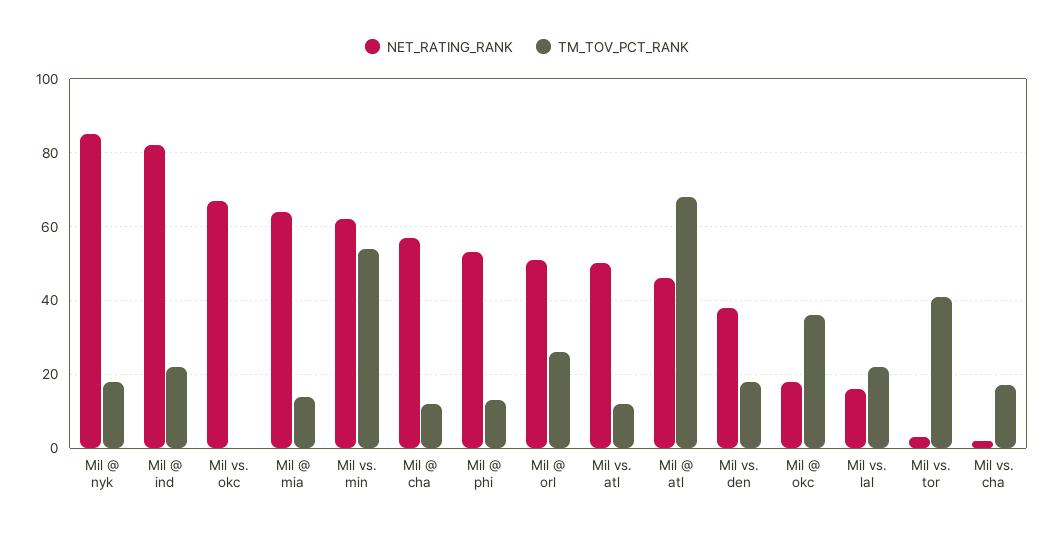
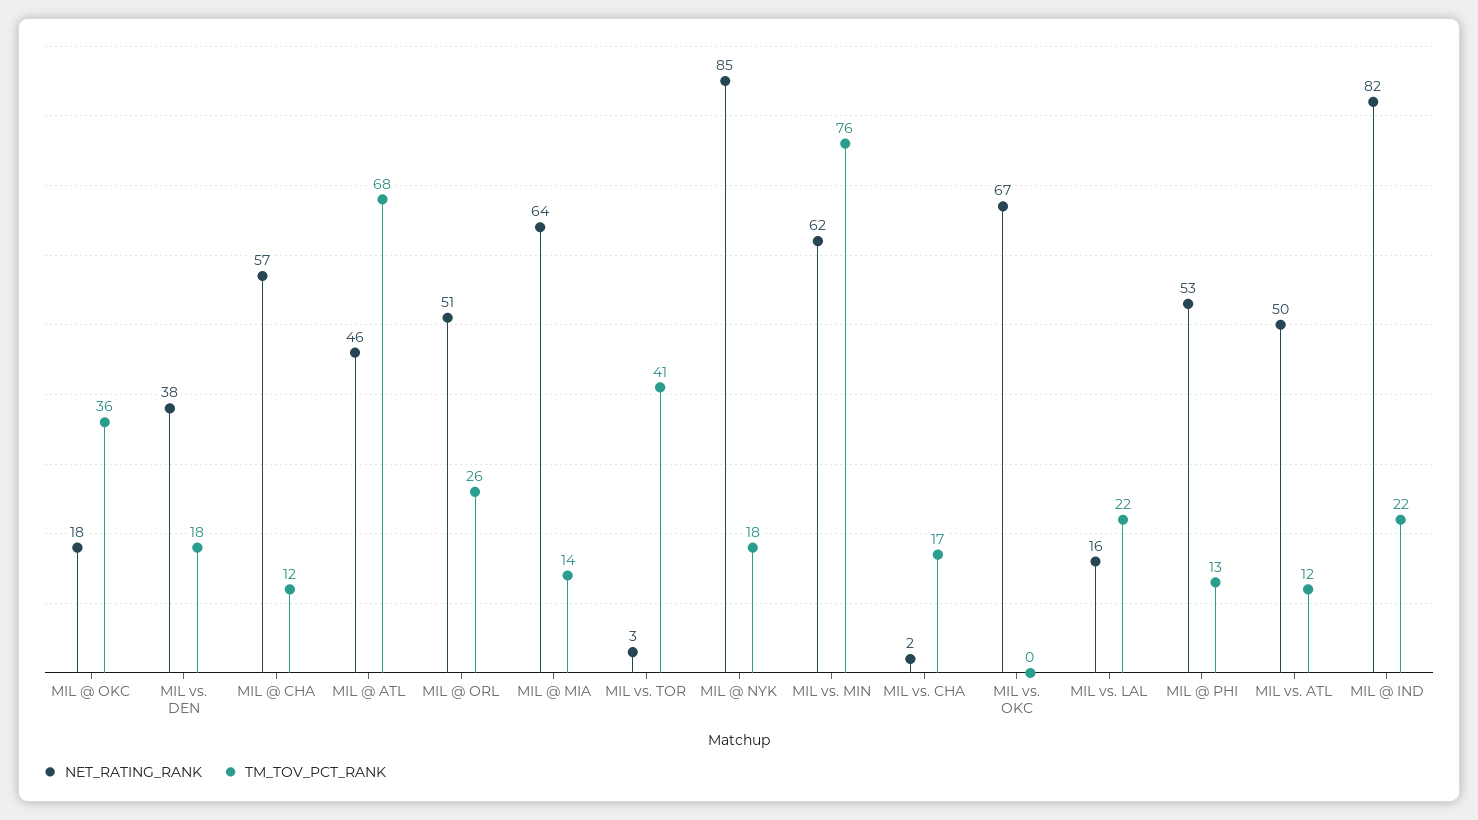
  {
    "NET_RATING_RANK": {
      "Mil @ nyk": 85,
      "Mil @ ind": 82,
      "Mil vs. okc": 67,
      "Mil @ mia": 64,
      "Mil vs. min": 62,
      "Mil @ cha": 57,
      "Mil @ phi": 53,
      "Mil @ orl": 51,
      "Mil vs. atl": 50,
      "Mil @ atl": 46,
      "Mil vs. den": 38,
      "Mil @ okc": 18,
      "Mil vs. lal": 16,
      "Mil vs. tor": 3,
      "Mil vs. cha": 2
    },
    "TM_TOV_PCT_RANK": {
      "Mil @ nyk": 18,
      "Mil @ ind": 22,
      "Mil vs. okc": 0,
      "Mil @ mia": 14,
-     "Mil vs. min": 55,
+     "Mil vs. min": 76,
      "Mil @ cha": 12,
      "Mil @ phi": 13,
      "Mil @ orl": 26,
      "Mil vs. atl": 12,
      "Mil @ atl": 68,
      "Mil vs. den": 18,
      "Mil @ okc": 36,
      "Mil vs. lal": 22,
      "Mil vs. tor": 41,
      "Mil vs. cha": 17
    }
  }

